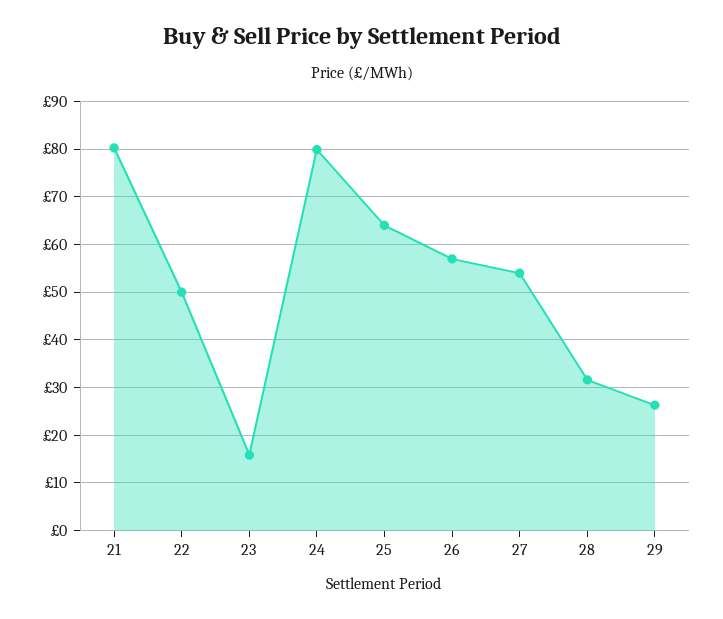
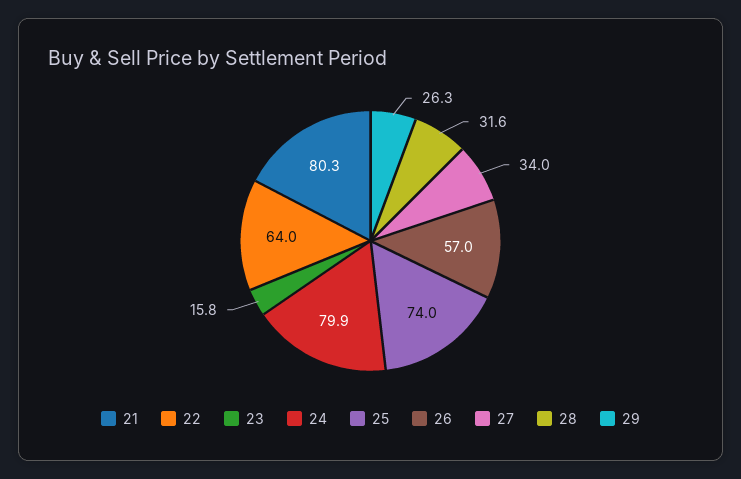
  {
    "21": 80.3,
-   "22": 50,
+   "22": 64,
    "23": 15.8,
    "24": 79.9,
-   "25": 64,
+   "25": 74,
    "26": 57,
-   "27": 54,
+   "27": 34,
    "28": 31.6,
    "29": 26.3
  }

